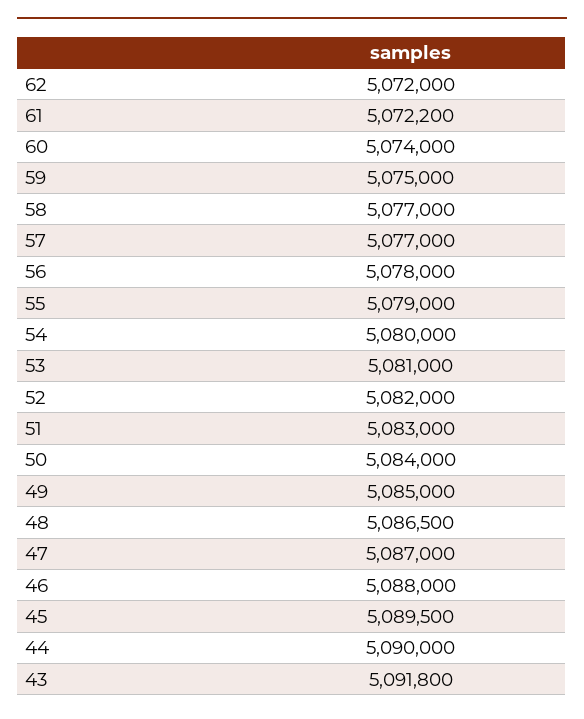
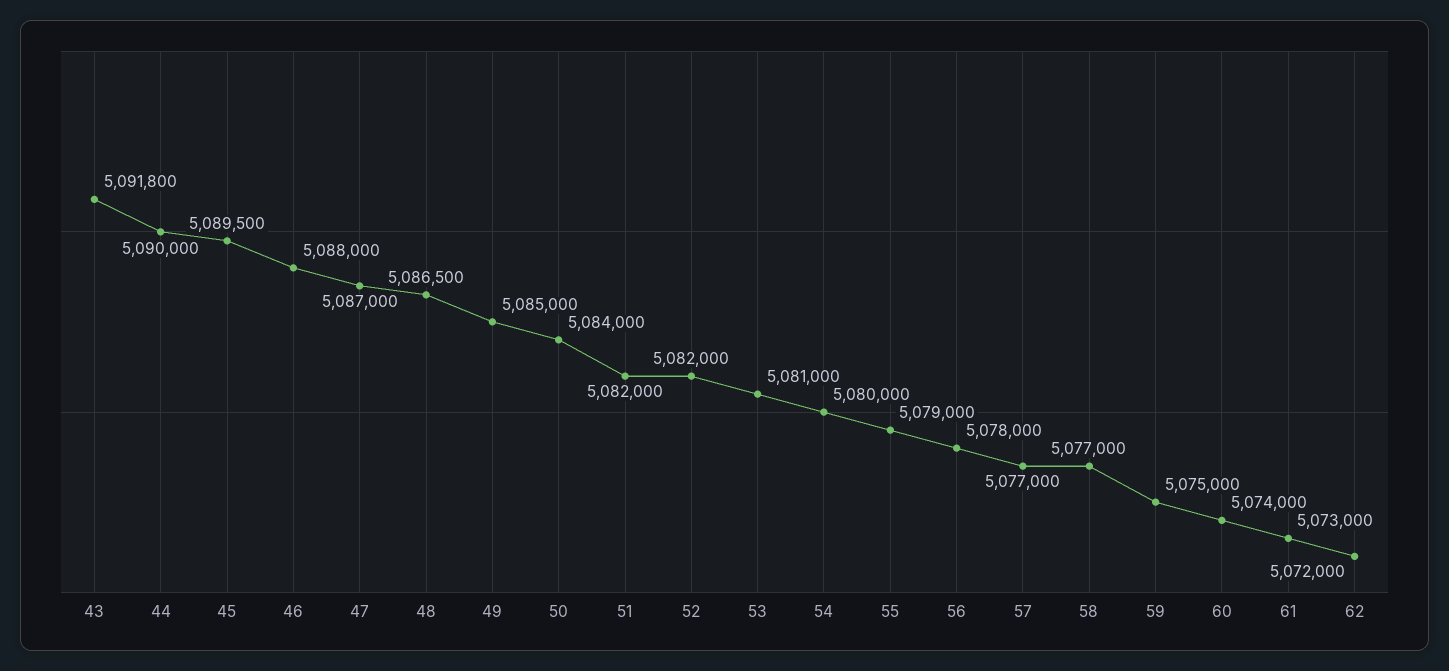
  {
    "62": 5072000,
-   "61": 5072200,
+   "61": 5073000,
    "60": 5074000,
    "59": 5075000,
    "58": 5077000,
    "57": 5077000,
    "56": 5078000,
    "55": 5079000,
    "54": 5080000,
    "53": 5081000,
    "52": 5082000,
-   "51": 5083000,
+   "51": 5082000,
    "50": 5084000,
    "49": 5085000,
    "48": 5086500,
    "47": 5087000,
    "46": 5088000,
    "45": 5089500,
    "44": 5090000,
    "43": 5091800
  }

